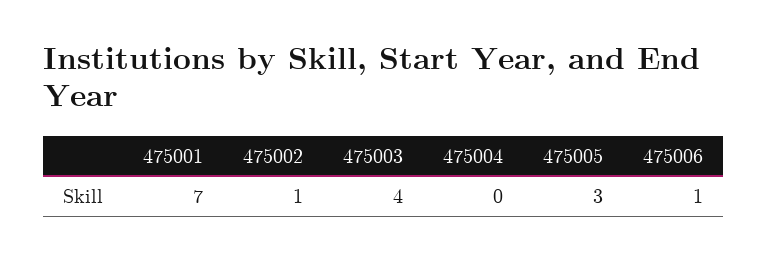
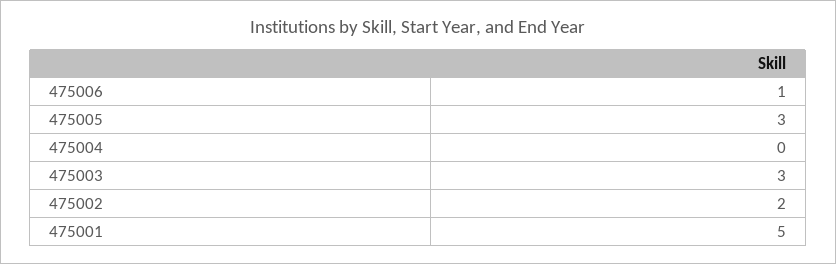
  {
-   "475001": 7,
+   "475001": 5,
-   "475002": 1,
+   "475002": 2,
-   "475003": 4,
+   "475003": 3,
    "475004": 0,
    "475005": 3,
    "475006": 1
  }

